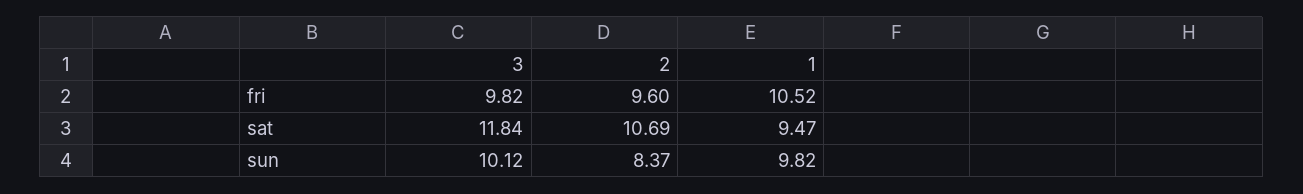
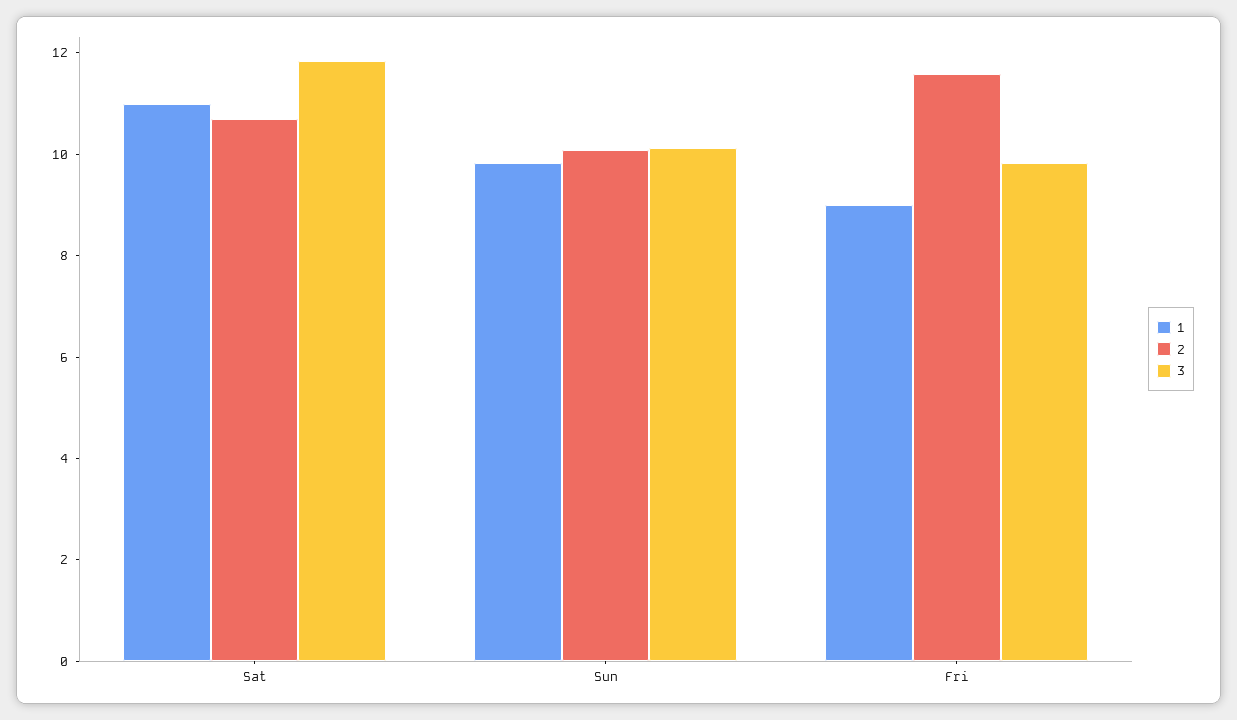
  {
    "3": {
      "fri": 9.82,
      "sat": 11.84,
      "sun": 10.12
    },
    "2": {
-     "fri": 9.6,
+     "fri": 11.5,
      "sat": 10.69,
-     "sun": 8.37
+     "sun": 10
    },
    "1": {
-     "fri": 10.52,
+     "fri": 9,
-     "sat": 9.47,
+     "sat": 11,
      "sun": 9.82
    }
  }

